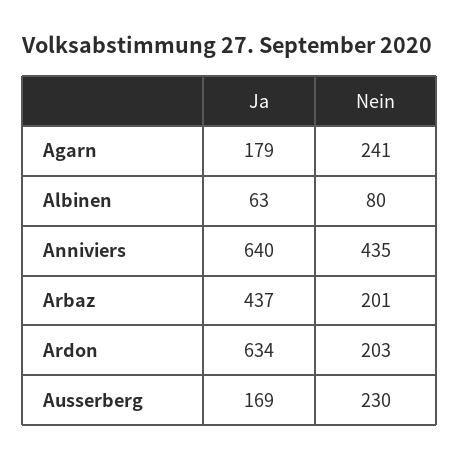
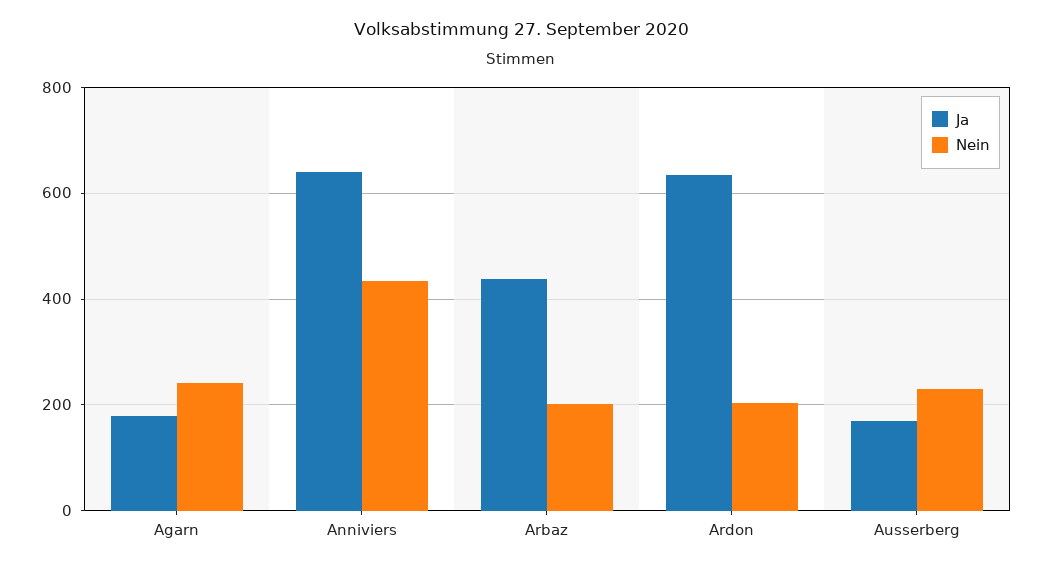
  {
    "Ja": {
      "Agarn": 179,
-     "Albinen": 63,
      "Anniviers": 640,
      "Arbaz": 437,
      "Ardon": 634,
      "Ausserberg": 169
    },
    "Nein": {
      "Agarn": 241,
-     "Albinen": 80,
      "Anniviers": 435,
      "Arbaz": 201,
      "Ardon": 203,
      "Ausserberg": 230
    }
  }

